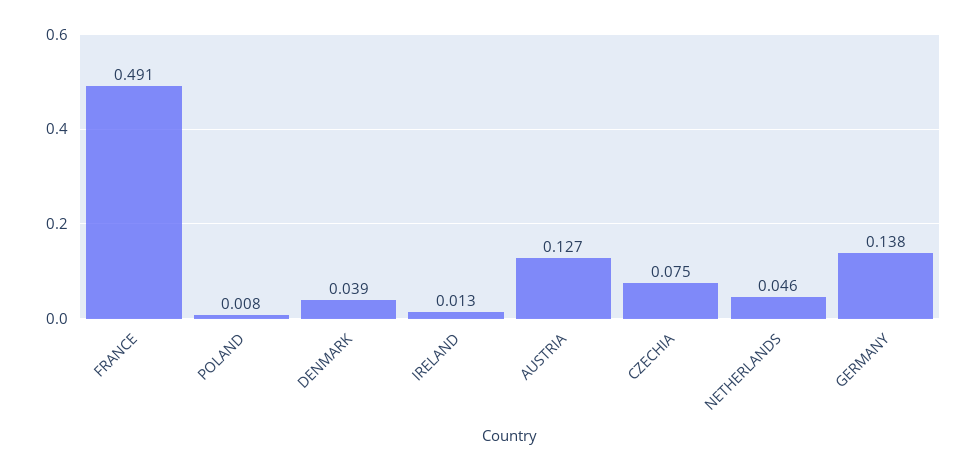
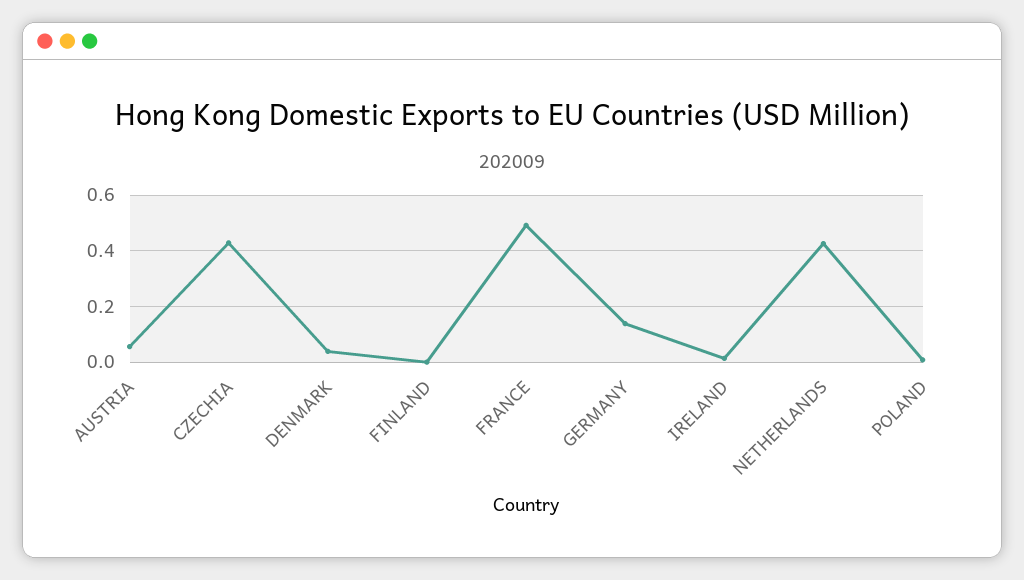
  {
    "FRANCE": 0.491,
    "POLAND": 0.008,
    "DENMARK": 0.039,
    "IRELAND": 0.013,
-   "AUSTRIA": 0.127,
+   "AUSTRIA": 0.05,
-   "CZECHIA": 0.075,
+   "CZECHIA": 0.425,
-   "NETHERLANDS": 0.046,
+   "NETHERLANDS": 0.425,
-   "GERMANY": 0.138
+   "GERMANY": 0.138,
+   "FINLAND": 0
  }

